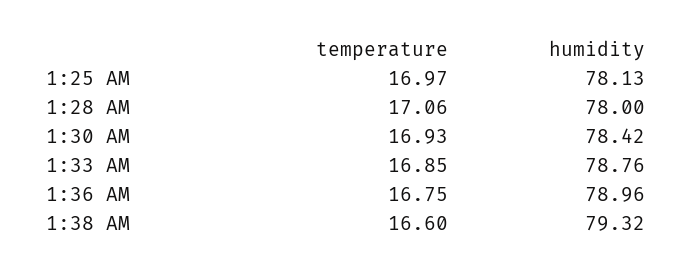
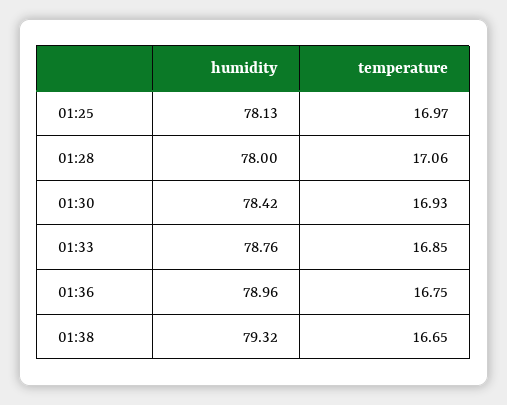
  {
    "temperature": {
      "1:25 AM": 16.97,
      "1:28 AM": 17.06,
      "1:30 AM": 16.93,
      "1:33 AM": 16.85,
      "1:36 AM": 16.75,
-     "1:38 AM": 16.6
+     "1:38 AM": 16.65
    },
    "humidity": {
      "1:25 AM": 78.13,
      "1:28 AM": 78,
      "1:30 AM": 78.42,
      "1:33 AM": 78.76,
      "1:36 AM": 78.96,
      "1:38 AM": 79.32
    }
  }

